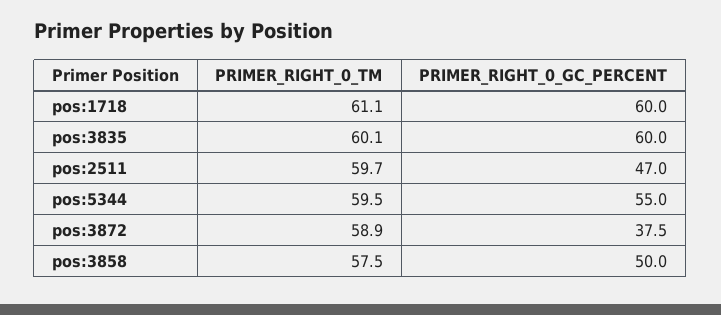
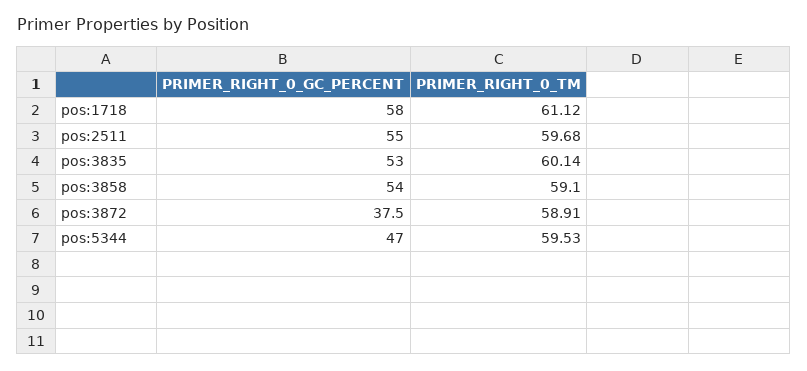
  {
    "PRIMER_RIGHT_0_TM": {
      "pos:1718": 61.12,
      "pos:3835": 60.14,
      "pos:2511": 59.68,
      "pos:5344": 59.53,
      "pos:3872": 58.91,
-     "pos:3858": 57.5
+     "pos:3858": 59.1
    },
    "PRIMER_RIGHT_0_GC_PERCENT": {
-     "pos:1718": 60,
+     "pos:1718": 58,
-     "pos:3835": 60,
+     "pos:3835": 53,
-     "pos:2511": 47,
+     "pos:2511": 55,
-     "pos:5344": 55,
+     "pos:5344": 47,
      "pos:3872": 37.5,
-     "pos:3858": 50
+     "pos:3858": 54
    }
  }

